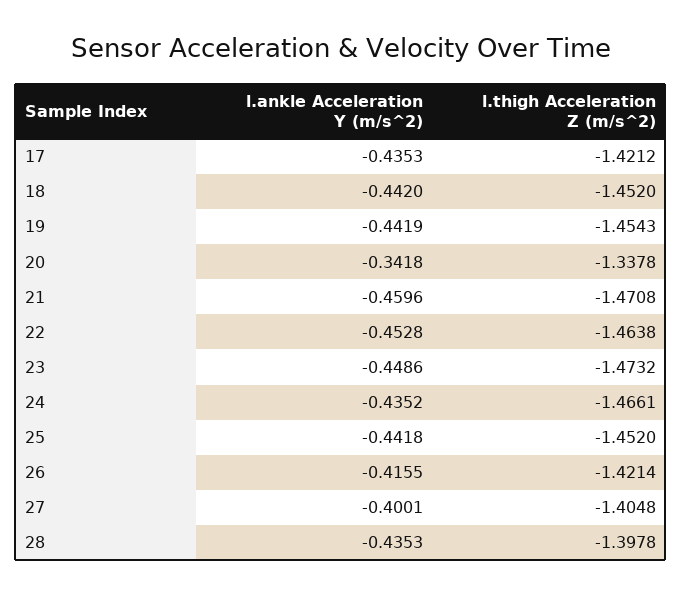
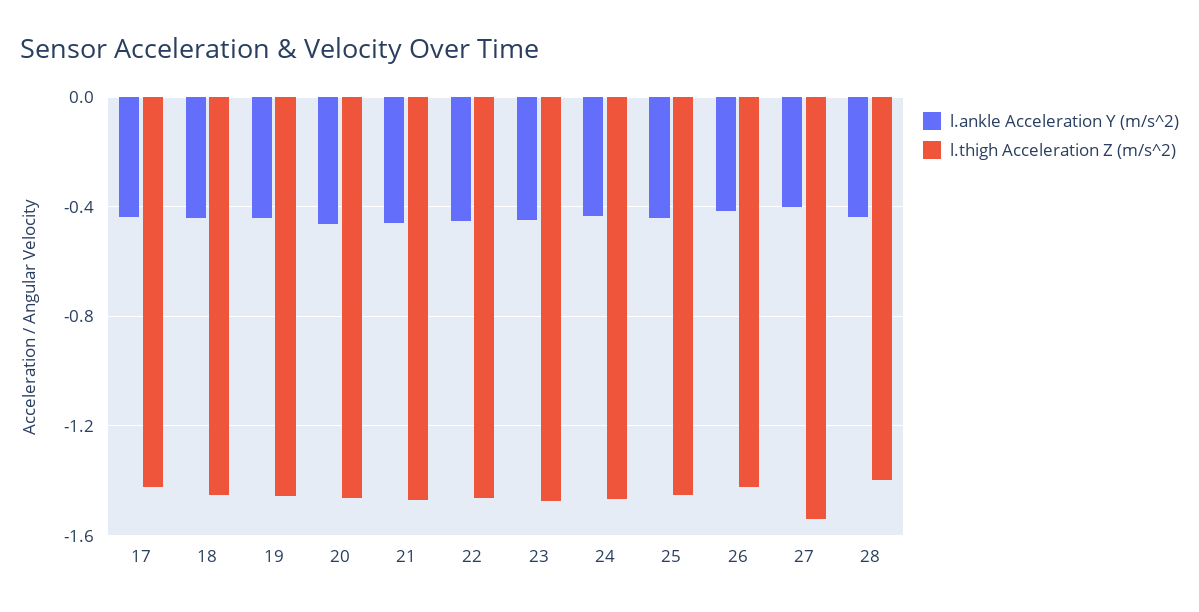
  {
    "l.ankle Acceleration Y (m/s^2)": {
      "17": -0.4353,
      "18": -0.442,
      "19": -0.4419,
-     "20": -0.3418,
+     "20": -0.45,
      "21": -0.4596,
      "22": -0.4528,
      "23": -0.4486,
      "24": -0.4352,
      "25": -0.4418,
      "26": -0.4155,
      "27": -0.4001,
      "28": -0.4353
    },
    "l.thigh Acceleration Z (m/s^2)": {
      "17": -1.4212,
      "18": -1.452,
      "19": -1.4543,
-     "20": -1.3378,
+     "20": -1.45,
      "21": -1.4708,
      "22": -1.4638,
      "23": -1.4732,
      "24": -1.4661,
      "25": -1.452,
      "26": -1.4214,
-     "27": -1.4048,
+     "27": -1.55,
      "28": -1.3978
    }
  }

